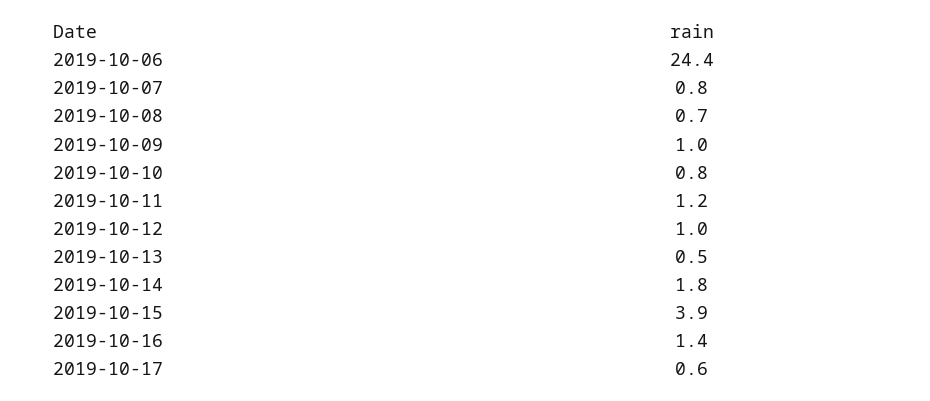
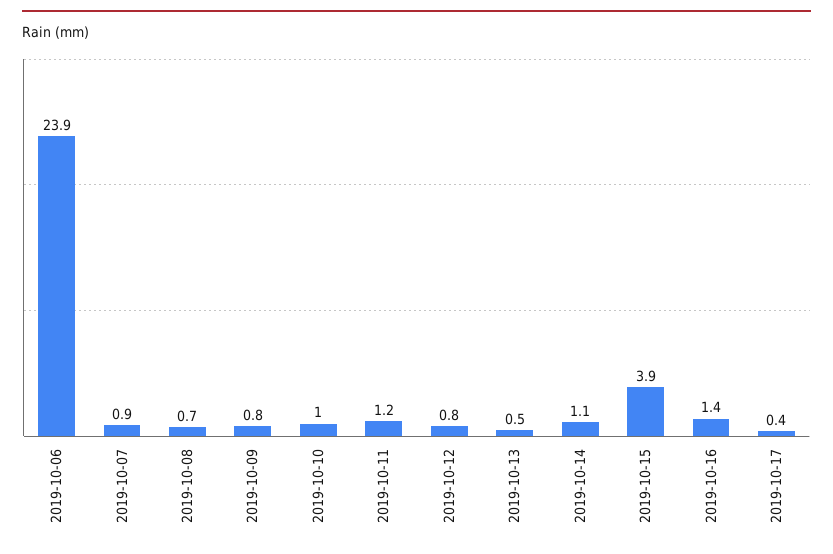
  {
-   "2019-10-06": 24.4,
+   "2019-10-06": 23.9,
-   "2019-10-07": 0.8,
+   "2019-10-07": 0.9,
    "2019-10-08": 0.7,
-   "2019-10-09": 1,
+   "2019-10-09": 0.8,
-   "2019-10-10": 0.8,
+   "2019-10-10": 1,
    "2019-10-11": 1.2,
-   "2019-10-12": 1,
+   "2019-10-12": 0.8,
    "2019-10-13": 0.5,
-   "2019-10-14": 1.8,
+   "2019-10-14": 1.1,
    "2019-10-15": 3.9,
    "2019-10-16": 1.4,
-   "2019-10-17": 0.6
+   "2019-10-17": 0.4
  }

